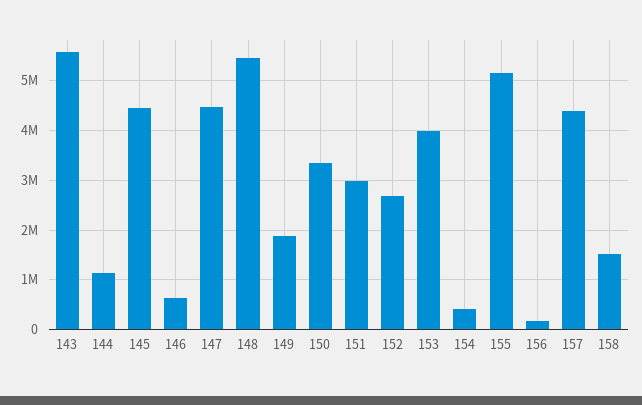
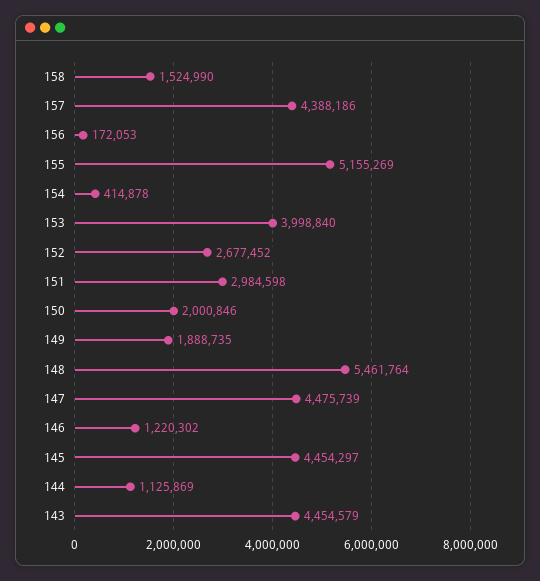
  {
-   "143": 5600000,
+   "143": 4454579,
    "144": 1125869,
    "145": 4454297,
-   "146": 600000,
+   "146": 1220302,
    "147": 4475739,
    "148": 5461764,
    "149": 1888735,
-   "150": 3400000,
+   "150": 2000846,
    "151": 2984598,
    "152": 2677452,
    "153": 3998840,
    "154": 414878,
    "155": 5155269,
    "156": 172053,
    "157": 4388186,
    "158": 1524990
  }

